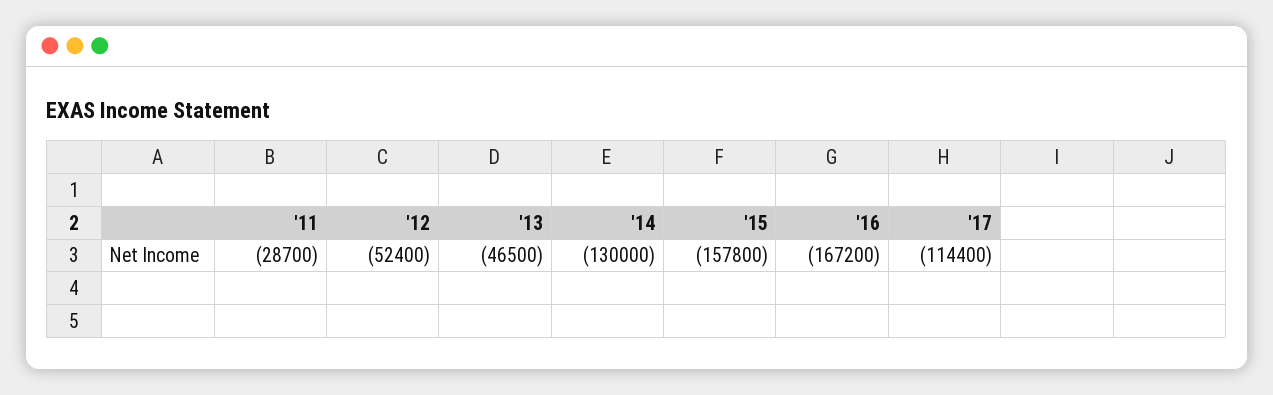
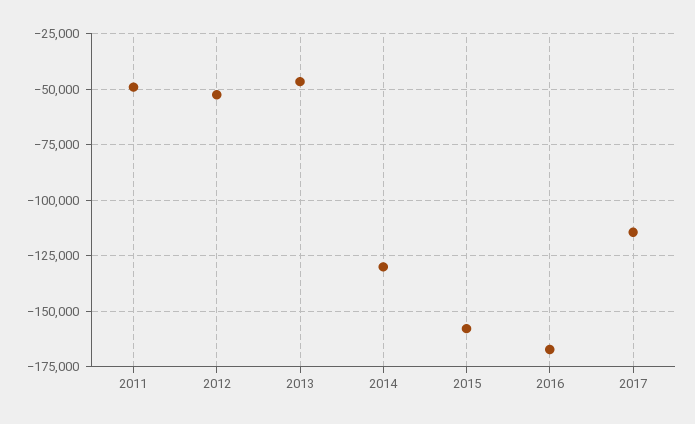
  {
-   "'11": -28700,
+   "'11": -50000,
    "'12": -52400,
    "'13": -46500,
    "'14": -130000,
    "'15": -157800,
    "'16": -167200,
    "'17": -114400
  }

